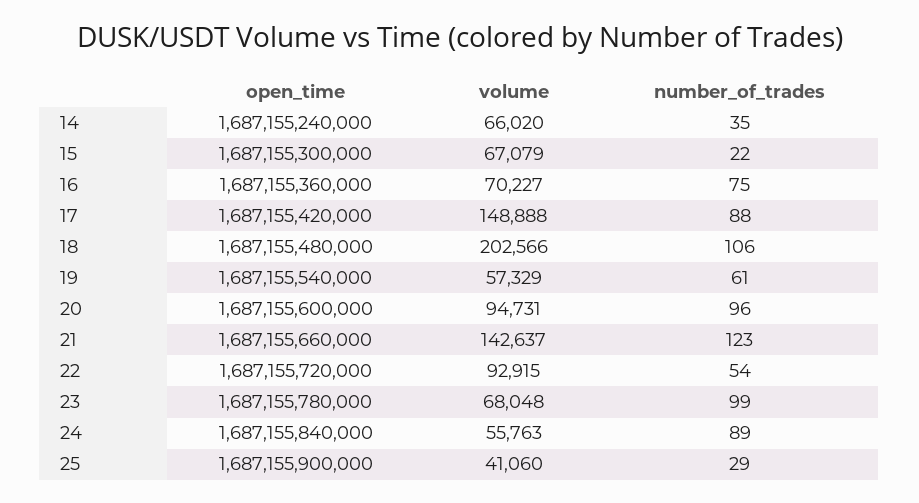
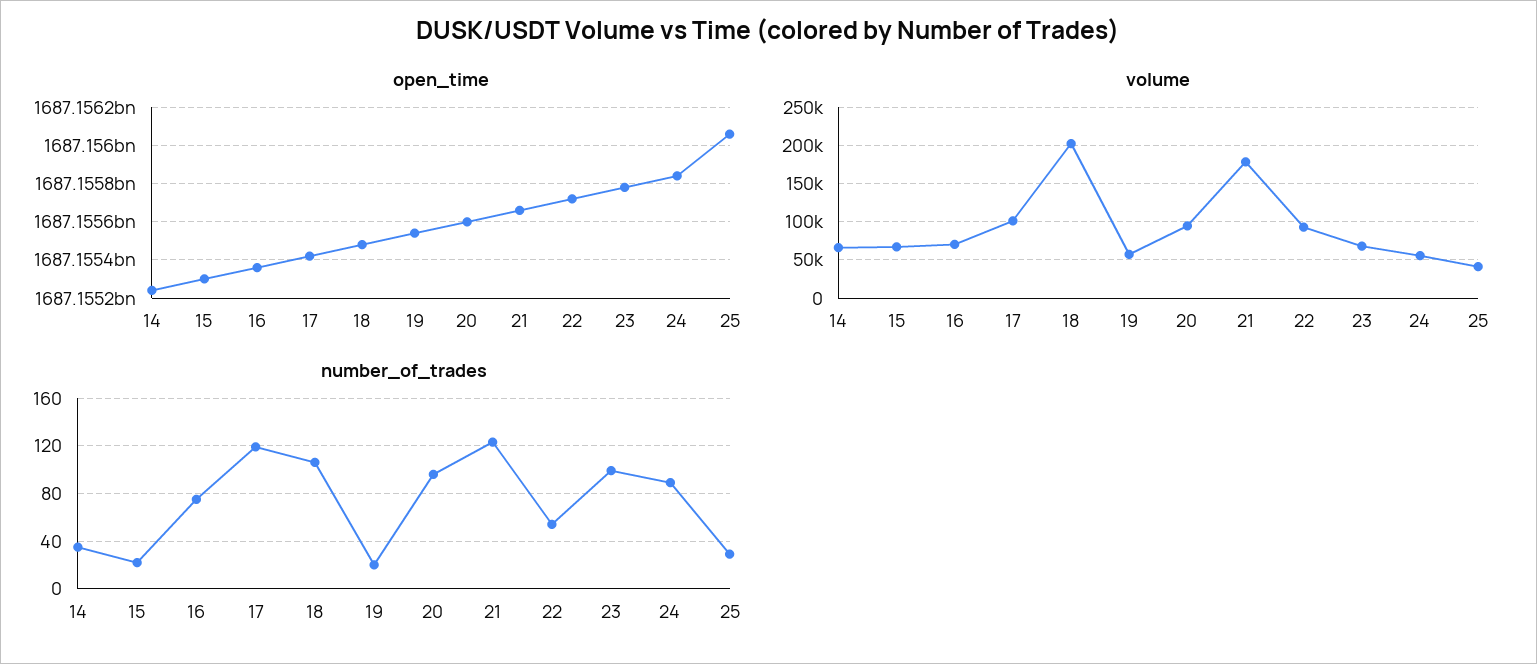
  {
    "open_time": {
      "14": 1687155240000,
      "15": 1687155300000,
      "16": 1687155360000,
      "17": 1687155420000,
      "18": 1687155480000,
      "19": 1687155540000,
      "20": 1687155600000,
      "21": 1687155660000,
      "22": 1687155720000,
      "23": 1687155780000,
      "24": 1687155840000,
-     "25": 1687155900000
+     "25": 1687156050000
    },
    "volume": {
      "14": 66020,
      "15": 67079,
      "16": 70227,
-     "17": 148888,
+     "17": 100000,
      "18": 202566,
      "19": 57329,
      "20": 94731,
-     "21": 142637,
+     "21": 180000,
      "22": 92915,
      "23": 68048,
      "24": 55763,
      "25": 41060
    },
    "number_of_trades": {
      "14": 35,
      "15": 22,
      "16": 75,
-     "17": 88,
+     "17": 120,
      "18": 106,
-     "19": 61,
+     "19": 20,
      "20": 96,
      "21": 123,
      "22": 54,
      "23": 99,
      "24": 89,
      "25": 29
    }
  }

